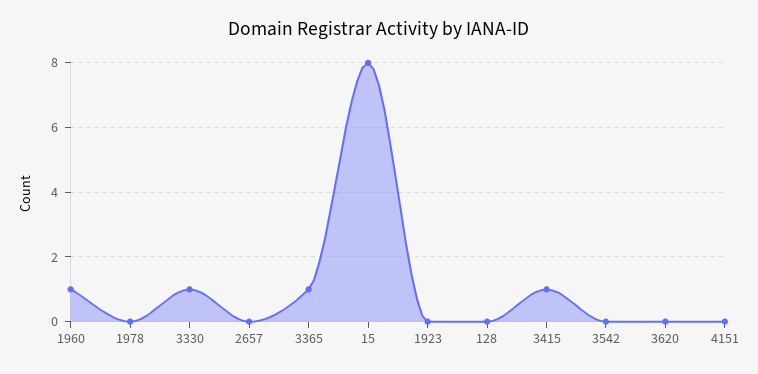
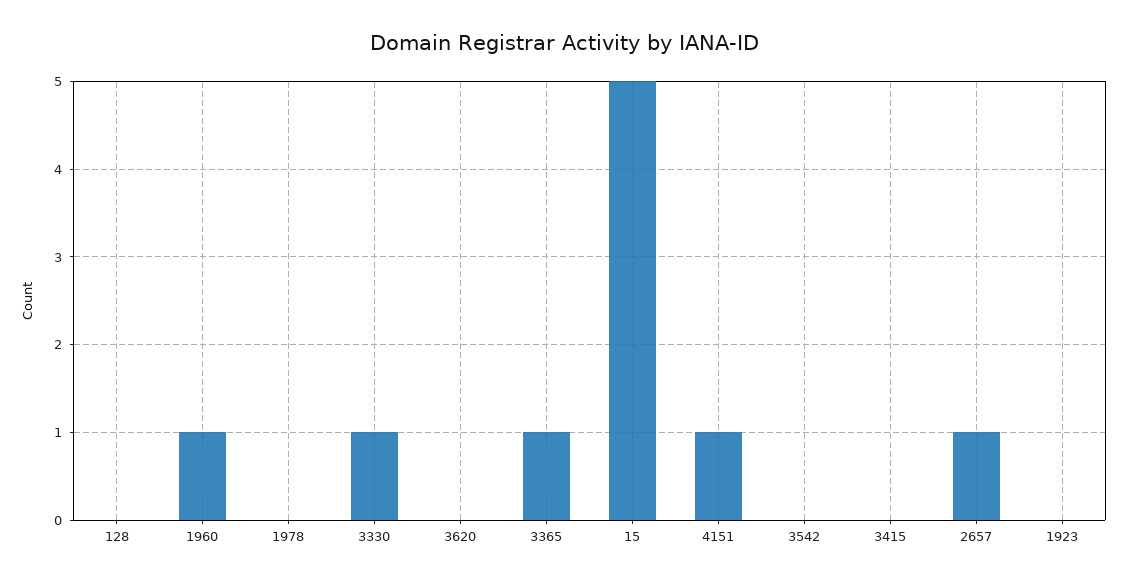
  {
    "1960": 1,
    "1978": 0,
    "3330": 1,
-   "2657": 0,
+   "2657": 1,
    "3365": 1,
-   "15": 8,
+   "15": 5,
    "1923": 0,
    "128": 0,
-   "3415": 1,
+   "3415": 0,
    "3542": 0,
    "3620": 0,
-   "4151": 0
+   "4151": 1
  }

